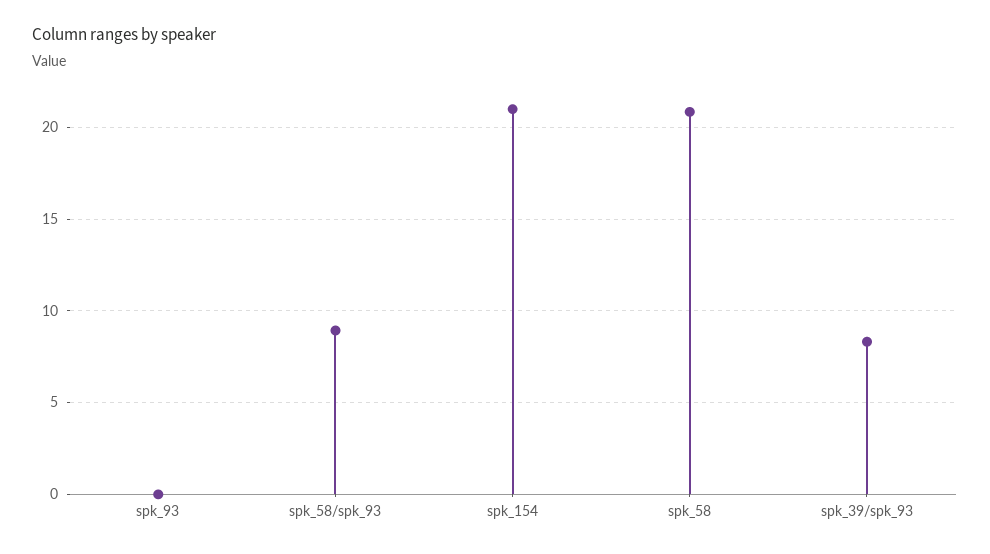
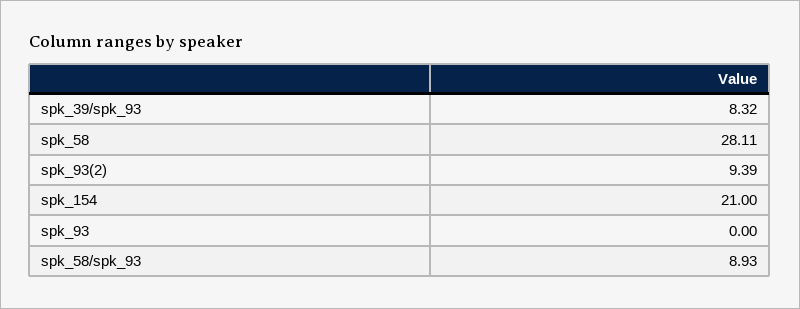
  {
    "spk_93": 0,
    "spk_58/spk_93": 8.93,
    "spk_154": 21,
-   "spk_58": 21,
+   "spk_58": 28.11,
-   "spk_39/spk_93": 8.32
+   "spk_39/spk_93": 8.32,
+   "spk_93(2)": 9.39
  }

